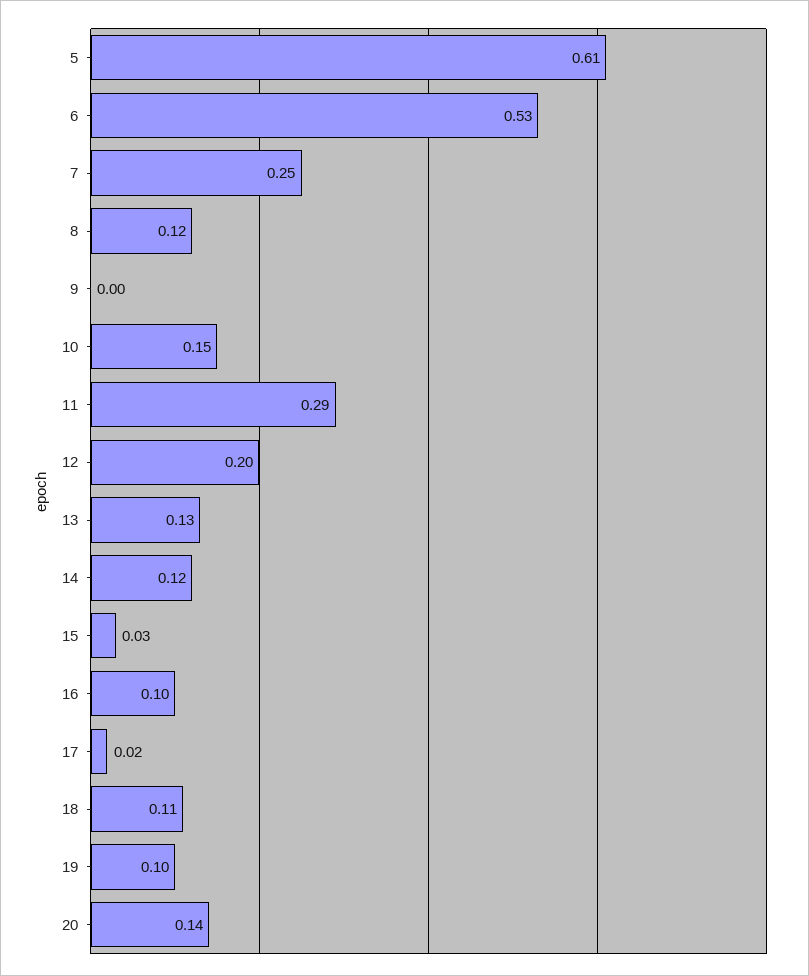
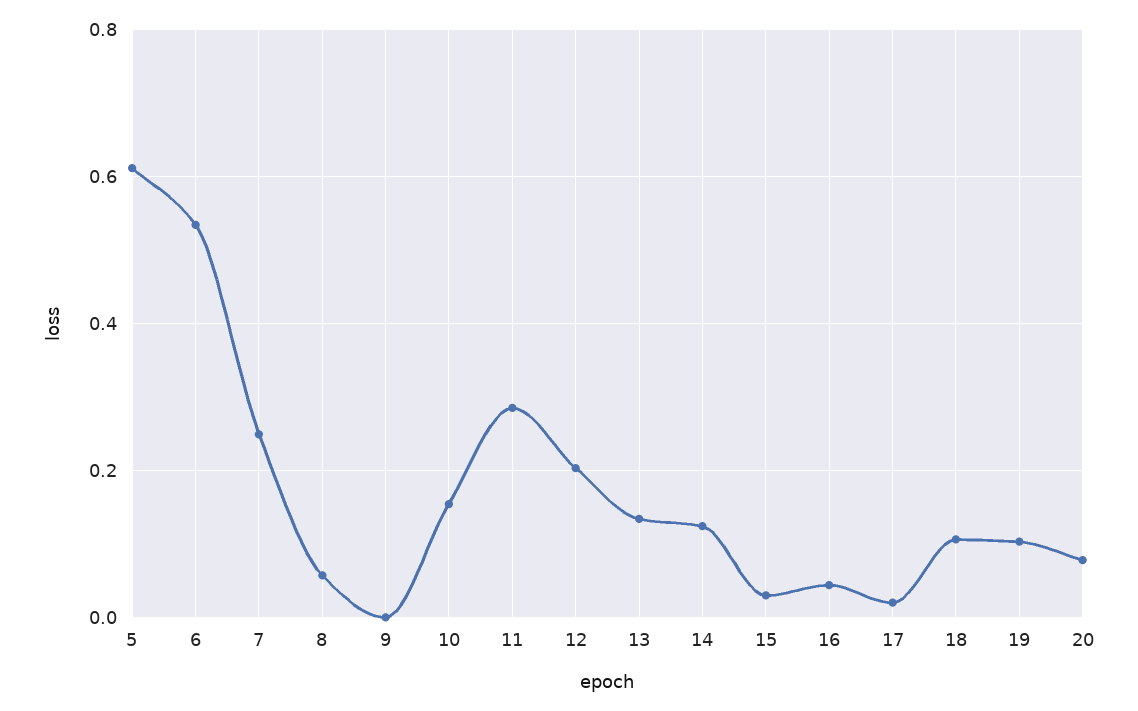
  {
    "5": 0.61,
    "6": 0.53,
    "7": 0.25,
-   "8": 0.12,
+   "8": 0.06,
    "9": 0,
    "10": 0.15,
    "11": 0.29,
    "12": 0.2,
    "13": 0.13,
    "14": 0.12,
    "15": 0.03,
-   "16": 0.1,
+   "16": 0.04,
    "17": 0.02,
    "18": 0.11,
    "19": 0.1,
-   "20": 0.14
+   "20": 0.08
  }

